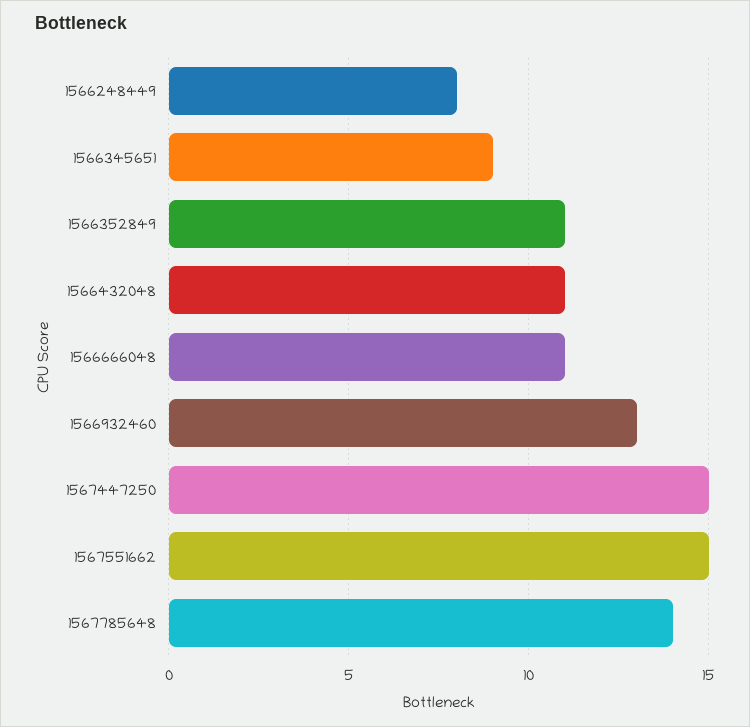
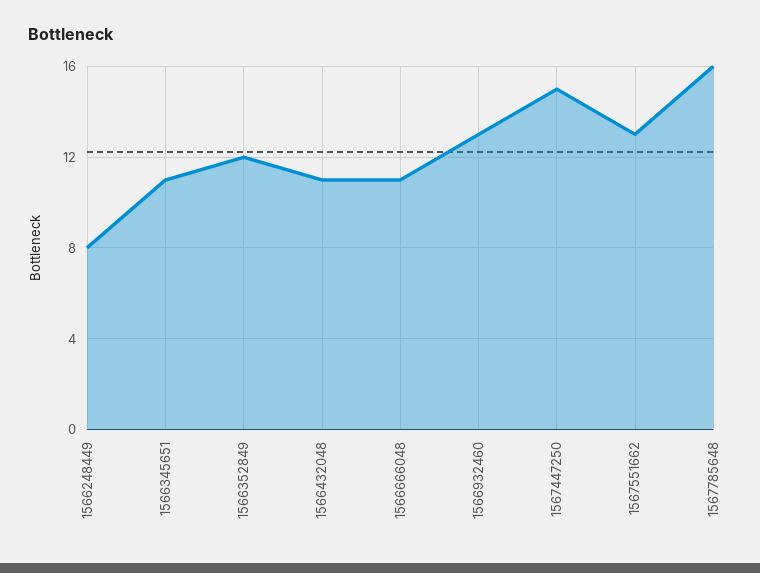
  {
    "1566248449": 8,
-   "1566345651": 9,
+   "1566345651": 11,
-   "1566352849": 11,
+   "1566352849": 12,
    "1566432048": 11,
    "1566666048": 11,
    "1566932460": 13,
    "1567447250": 15,
-   "1567551662": 15,
+   "1567551662": 13,
-   "1567785648": 14
+   "1567785648": 16
  }

